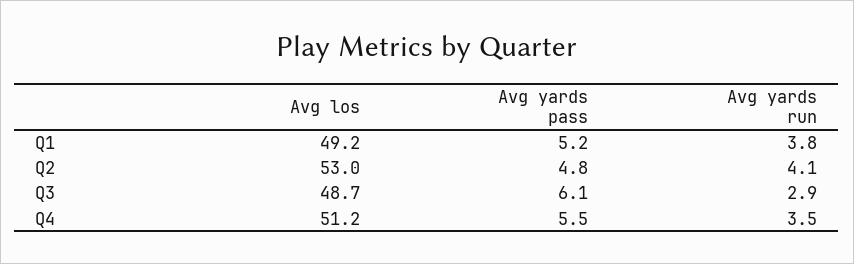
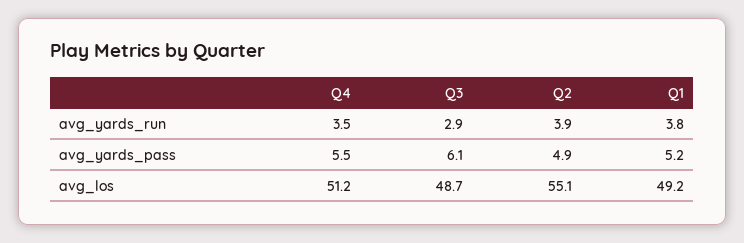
  {
    "Avg los": {
      "Q1": 49.2,
-     "Q2": 53,
+     "Q2": 55.1,
      "Q3": 48.7,
      "Q4": 51.2
    },
    "Avg yards pass": {
      "Q1": 5.2,
-     "Q2": 4.8,
+     "Q2": 4.9,
      "Q3": 6.1,
      "Q4": 5.5
    },
    "Avg yards run": {
      "Q1": 3.8,
-     "Q2": 4.1,
+     "Q2": 3.9,
      "Q3": 2.9,
      "Q4": 3.5
    }
  }

